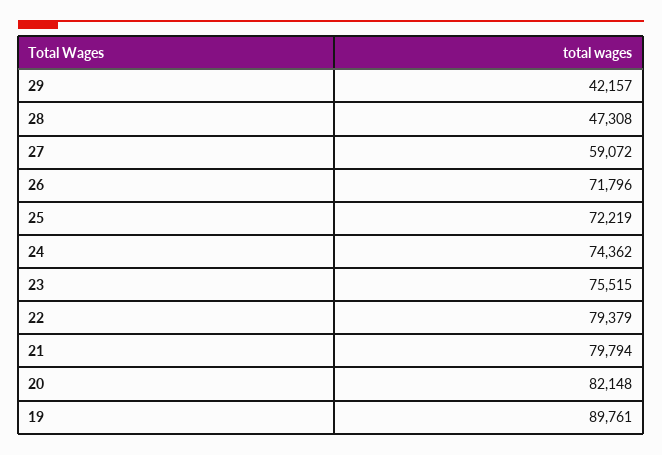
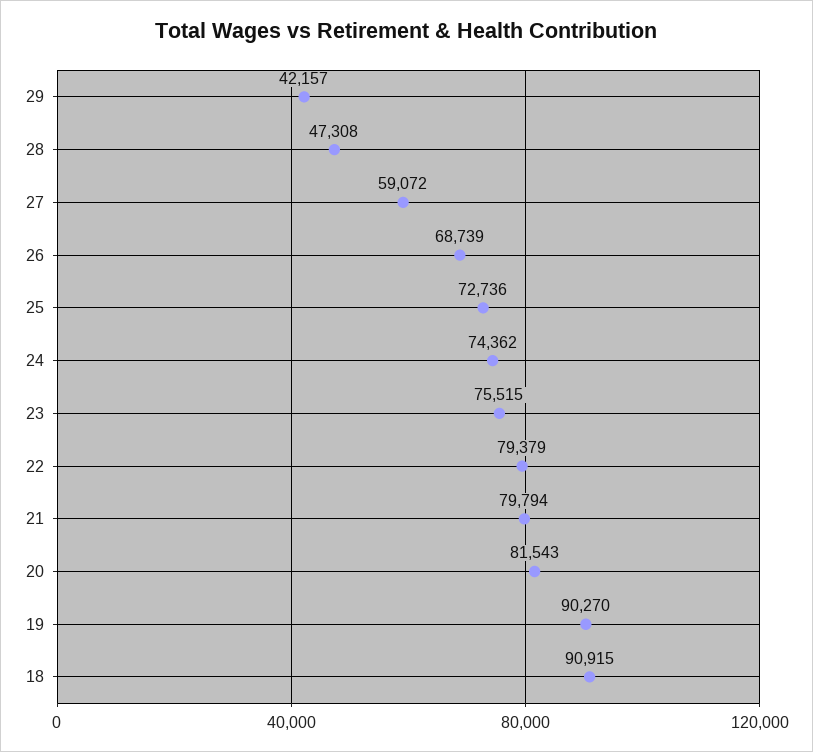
  {
    "29": 42157,
    "28": 47308,
    "27": 59072,
-   "26": 71796,
+   "26": 68739,
-   "25": 72219,
+   "25": 72736,
    "24": 74362,
    "23": 75515,
    "22": 79379,
    "21": 79794,
-   "20": 82148,
+   "20": 81543,
-   "19": 89761
+   "19": 90270,
+   "18": 90915
  }

